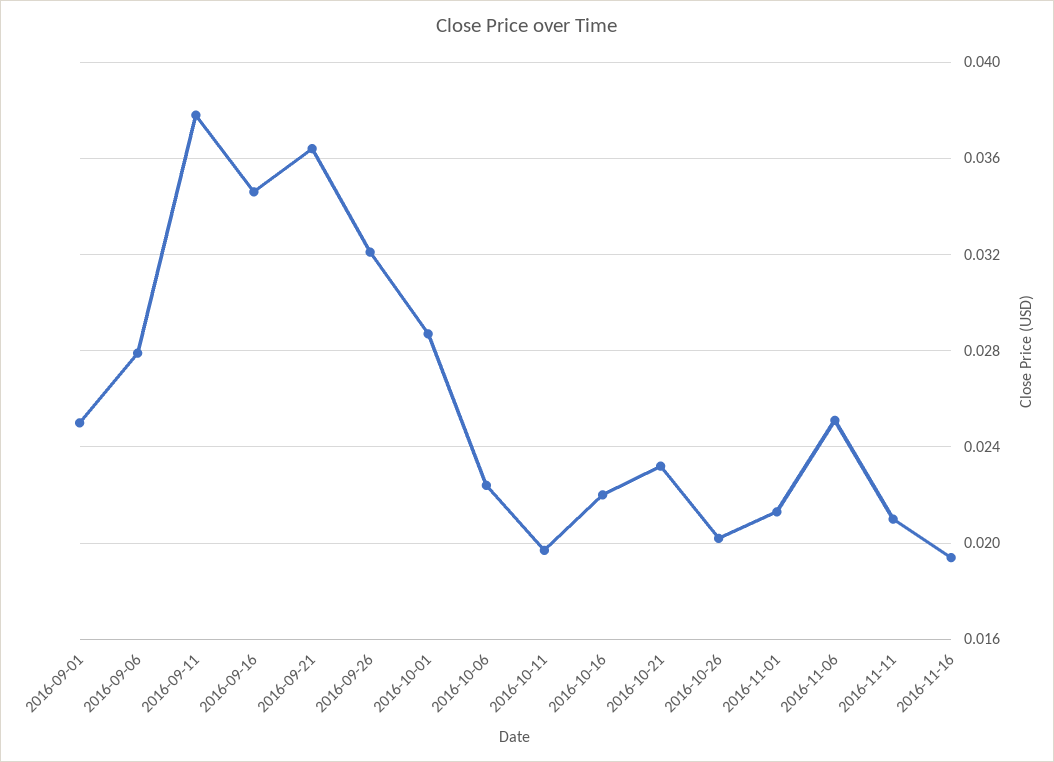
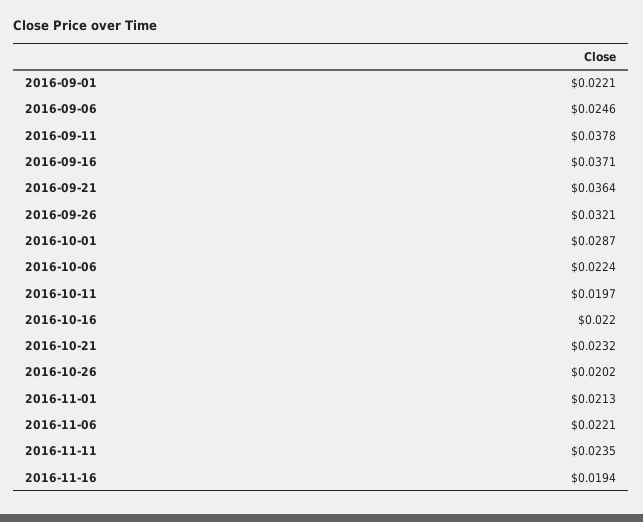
  {
-   "2016-09-01": 0.025,
+   "2016-09-01": 0.0221,
-   "2016-09-06": 0.028,
+   "2016-09-06": 0.0246,
    "2016-09-11": 0.0378,
-   "2016-09-16": 0.0345,
+   "2016-09-16": 0.0371,
    "2016-09-21": 0.0364,
    "2016-09-26": 0.0321,
    "2016-10-01": 0.0287,
    "2016-10-06": 0.0224,
    "2016-10-11": 0.0197,
    "2016-10-16": 0.022,
    "2016-10-21": 0.0232,
    "2016-10-26": 0.0202,
    "2016-11-01": 0.0213,
-   "2016-11-06": 0.025,
+   "2016-11-06": 0.0221,
-   "2016-11-11": 0.021,
+   "2016-11-11": 0.0235,
    "2016-11-16": 0.0194
  }

